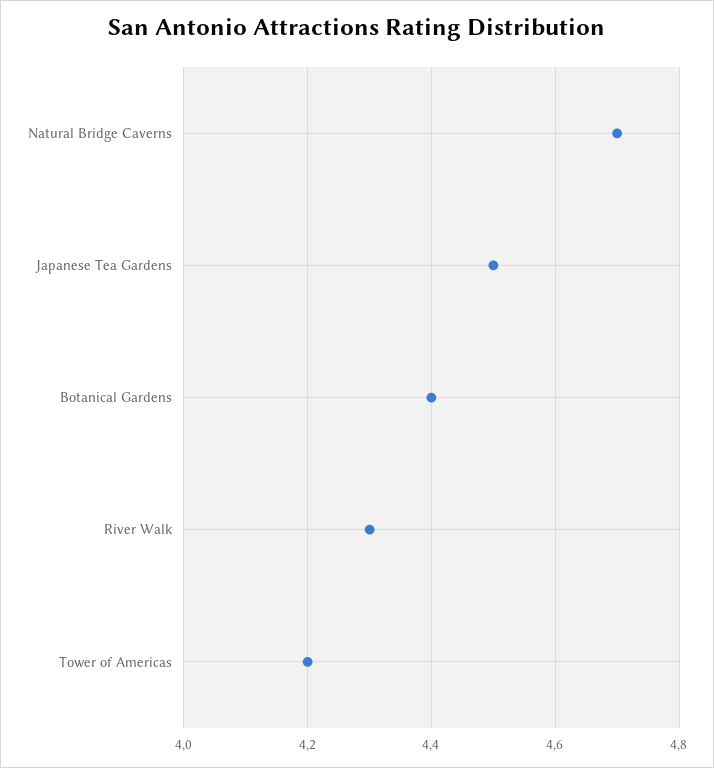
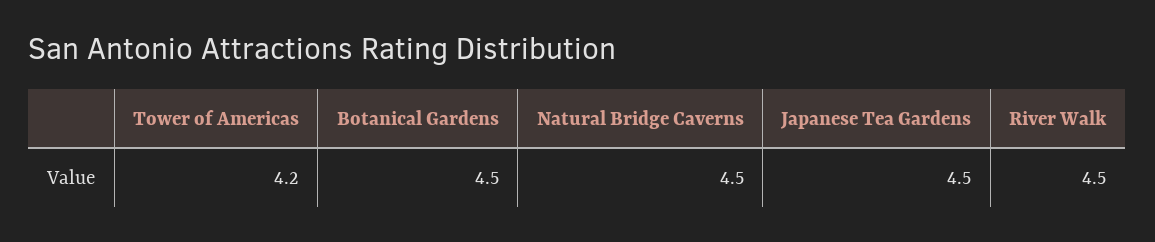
  {
-   "Natural Bridge Caverns": 4.7,
+   "Natural Bridge Caverns": 4.5,
    "Japanese Tea Gardens": 4.5,
-   "Botanical Gardens": 4.4,
+   "Botanical Gardens": 4.5,
-   "River Walk": 4.3,
+   "River Walk": 4.5,
    "Tower of Americas": 4.2
  }

